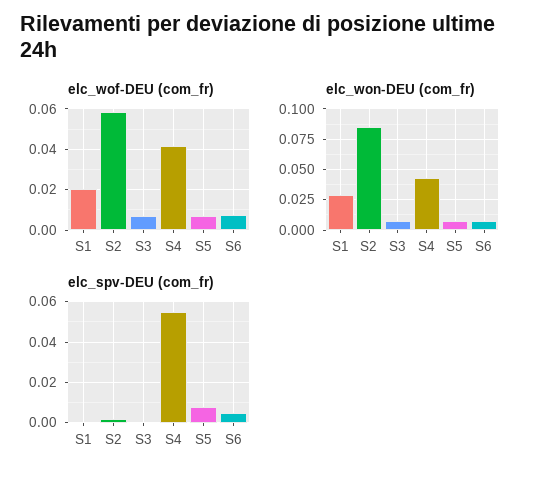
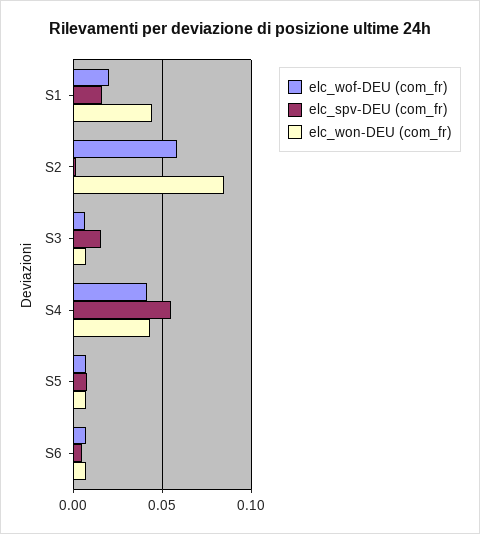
  {
    "elc_wof-DEU (com_fr)": {
      "S1": 0.02,
      "S2": 0.06,
      "S3": 0.005,
      "S4": 0.04,
      "S5": 0.005,
      "S6": 0.005
    },
    "elc_won-DEU (com_fr)": {
-     "S1": 0.03,
+     "S1": 0.045,
      "S2": 0.085,
      "S3": 0.005,
      "S4": 0.045,
      "S5": 0.005,
      "S6": 0.005
    },
    "elc_spv-DEU (com_fr)": {
-     "S1": 0,
+     "S1": 0.015,
      "S2": 0,
-     "S3": 0,
+     "S3": 0.015,
      "S4": 0.055,
      "S5": 0.01,
      "S6": 0.005
    }
  }

